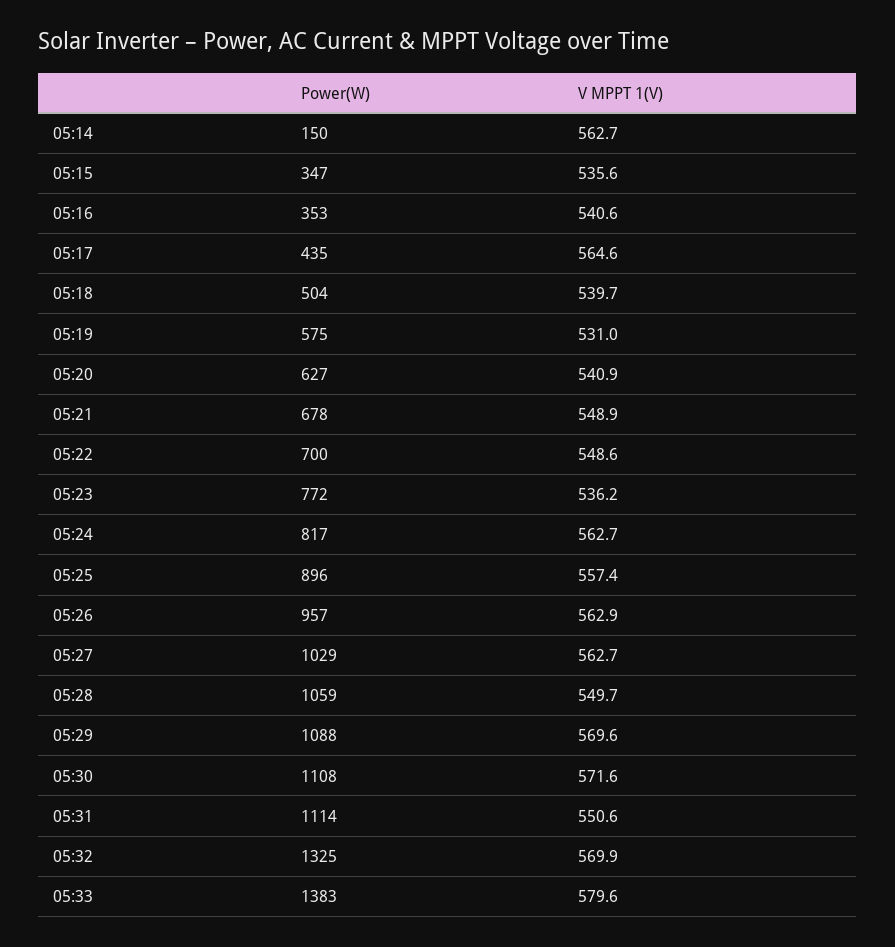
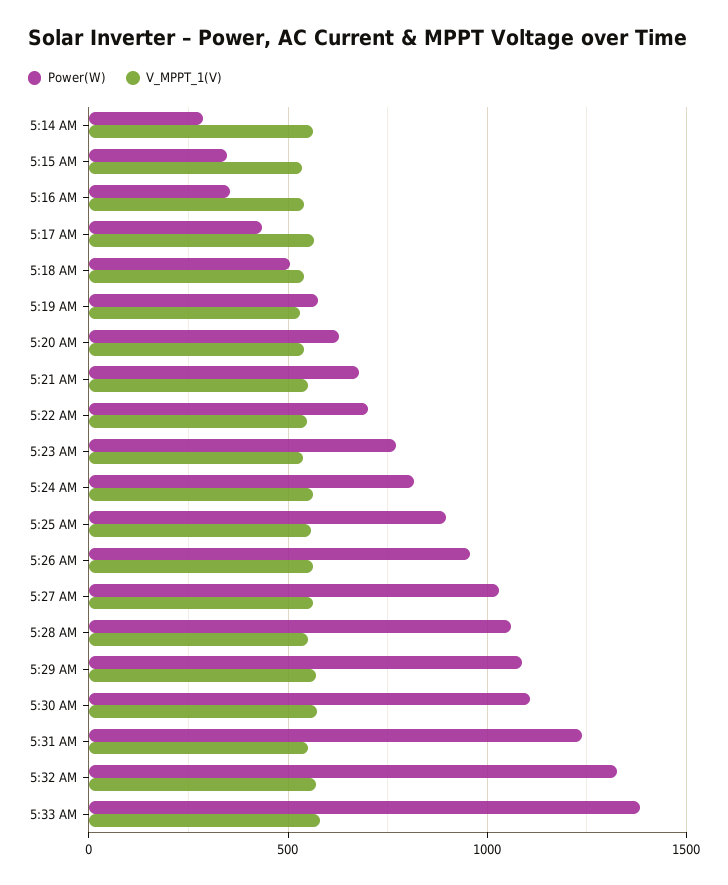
  {
    "Power(W)": {
-     "05:14": 150,
+     "05:14": 300,
      "05:15": 347,
      "05:16": 353,
      "05:17": 435,
      "05:18": 504,
      "05:19": 575,
      "05:20": 627,
      "05:21": 678,
      "05:22": 700,
      "05:23": 772,
      "05:24": 817,
      "05:25": 896,
      "05:26": 957,
      "05:27": 1029,
      "05:28": 1059,
      "05:29": 1088,
      "05:30": 1108,
-     "05:31": 1114,
+     "05:31": 1250,
      "05:32": 1325,
      "05:33": 1383
    },
    "V MPPT 1(V)": {
      "05:14": 562.7,
      "05:15": 535.6,
      "05:16": 540.6,
      "05:17": 564.6,
      "05:18": 539.7,
      "05:19": 531,
      "05:20": 540.9,
      "05:21": 548.9,
      "05:22": 548.6,
      "05:23": 536.2,
      "05:24": 562.7,
      "05:25": 557.4,
      "05:26": 562.9,
      "05:27": 562.7,
      "05:28": 549.7,
      "05:29": 569.6,
      "05:30": 571.6,
      "05:31": 550.6,
      "05:32": 569.9,
      "05:33": 579.6
    }
  }

